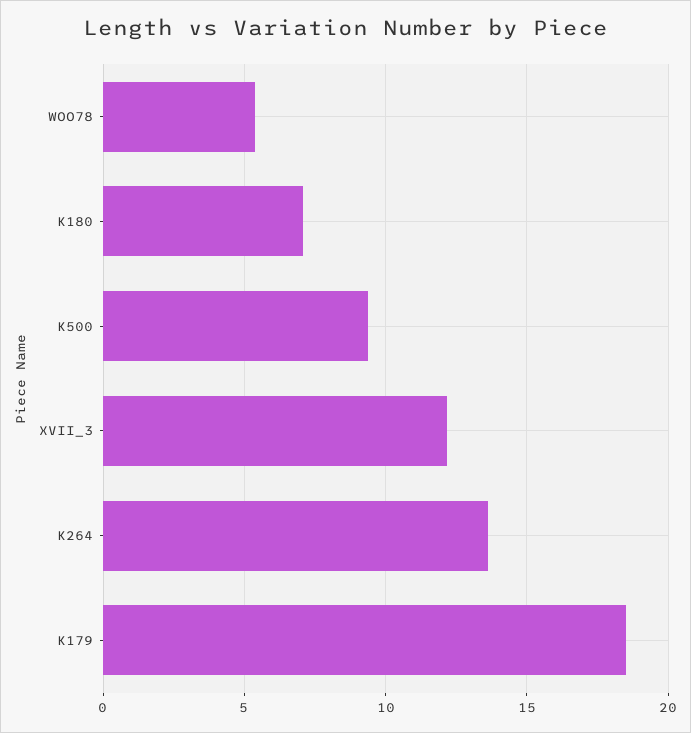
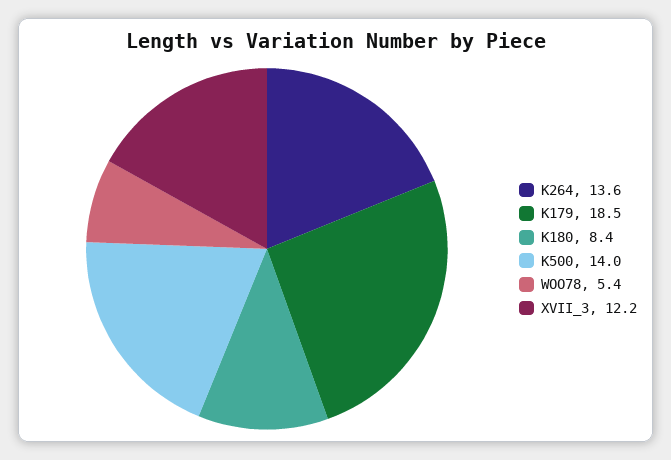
  {
    "WOO78": 5.4,
-   "K180": 7,
+   "K180": 8.4,
-   "K500": 9.5,
+   "K500": 14,
    "XVII_3": 12.2,
    "K264": 13.6,
    "K179": 18.5
  }

